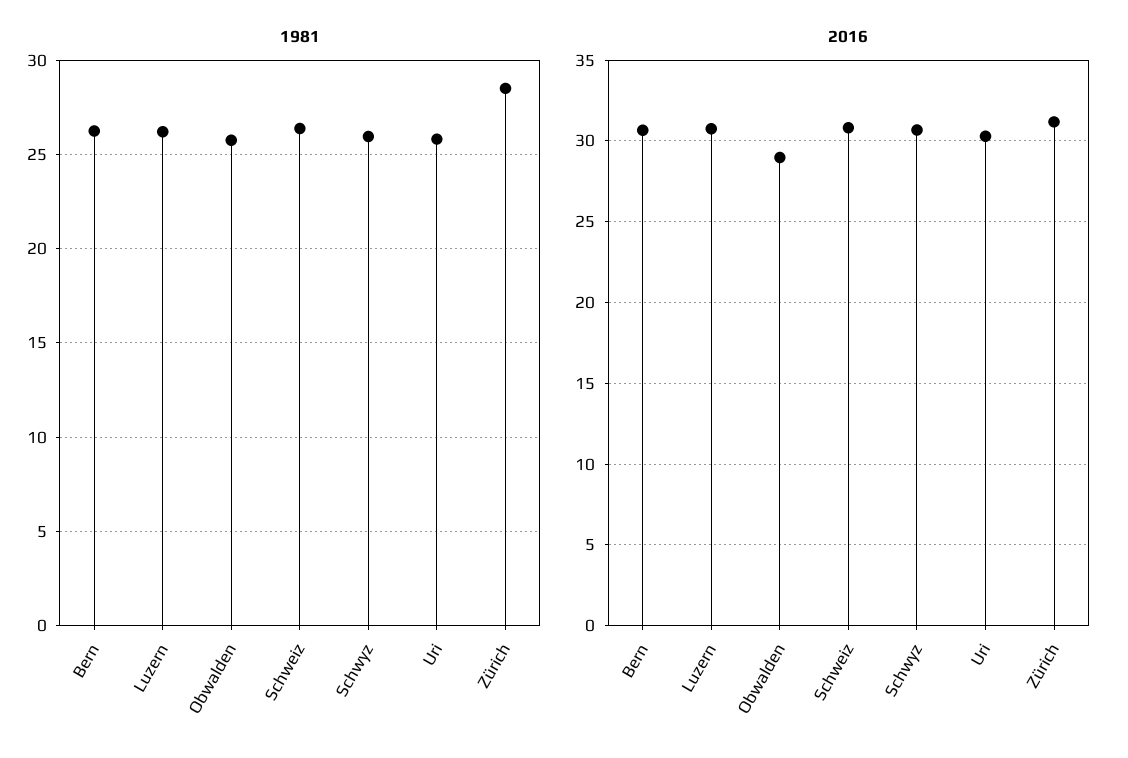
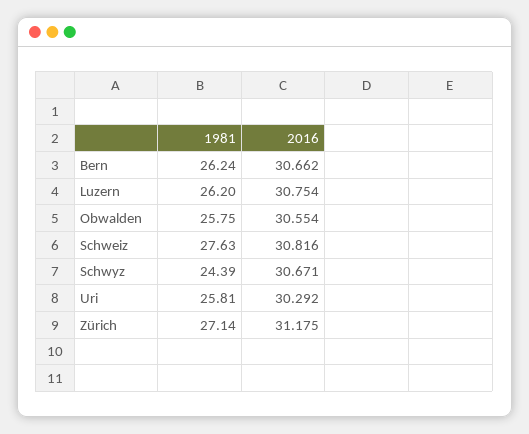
  {
    "1981": {
      "Bern": 26.24,
      "Luzern": 26.2,
      "Obwalden": 25.75,
-     "Schweiz": 26.5,
+     "Schweiz": 27.63,
-     "Schwyz": 26,
+     "Schwyz": 24.39,
      "Uri": 25.81,
-     "Zürich": 28.5
+     "Zürich": 27.14
    },
    "2016": {
      "Bern": 30.662,
      "Luzern": 30.754,
-     "Obwalden": 29,
+     "Obwalden": 30.554,
      "Schweiz": 30.816,
      "Schwyz": 30.671,
      "Uri": 30.292,
      "Zürich": 31.175
    }
  }

